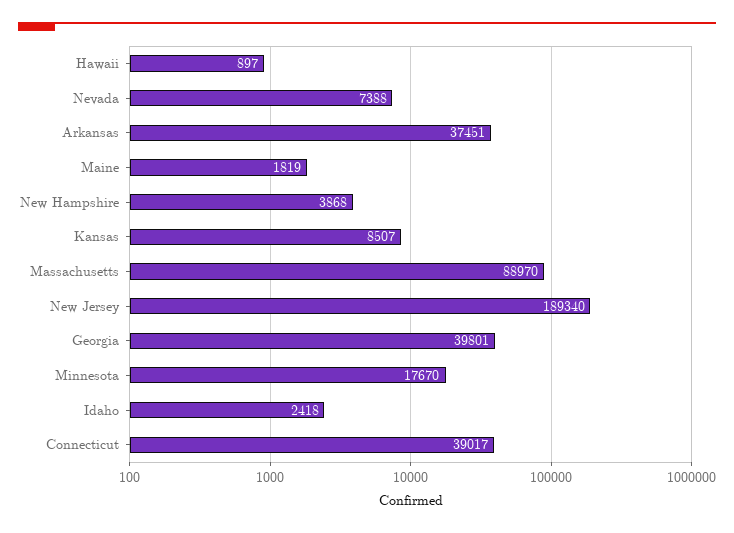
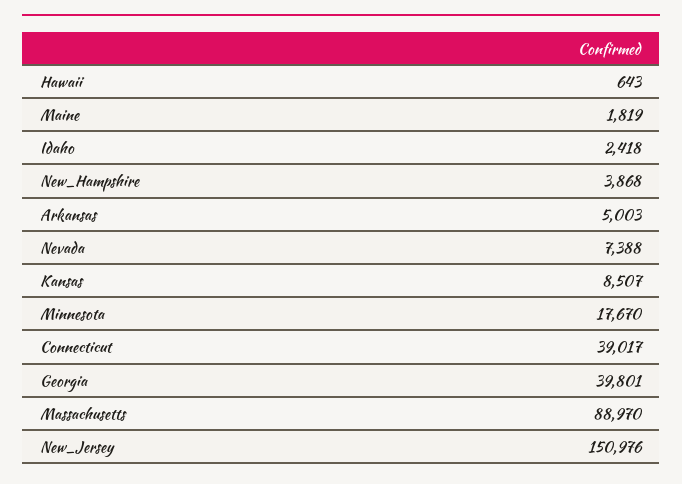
  {
-   "Hawaii": 897,
+   "Hawaii": 643,
    "Nevada": 7388,
-   "Arkansas": 37451,
+   "Arkansas": 5003,
    "Maine": 1819,
    "New Hampshire": 3868,
    "Kansas": 8507,
    "Massachusetts": 88970,
-   "New Jersey": 189340,
+   "New Jersey": 150976,
    "Georgia": 39801,
    "Minnesota": 17670,
    "Idaho": 2418,
    "Connecticut": 39017
  }

